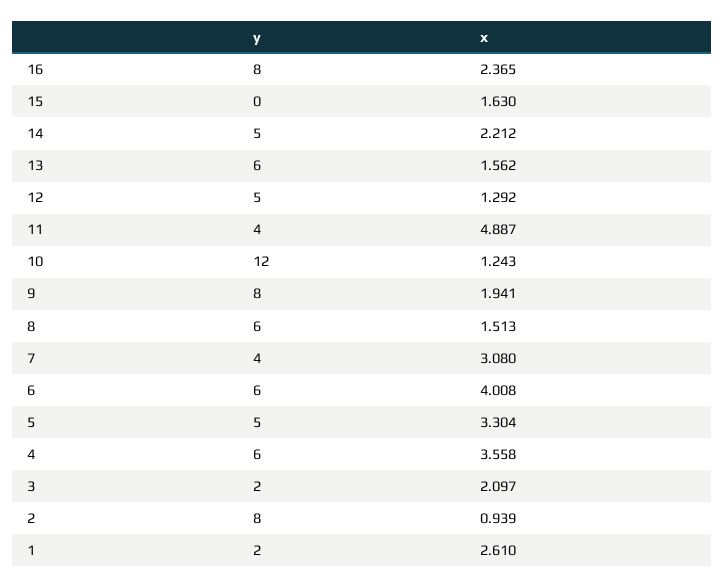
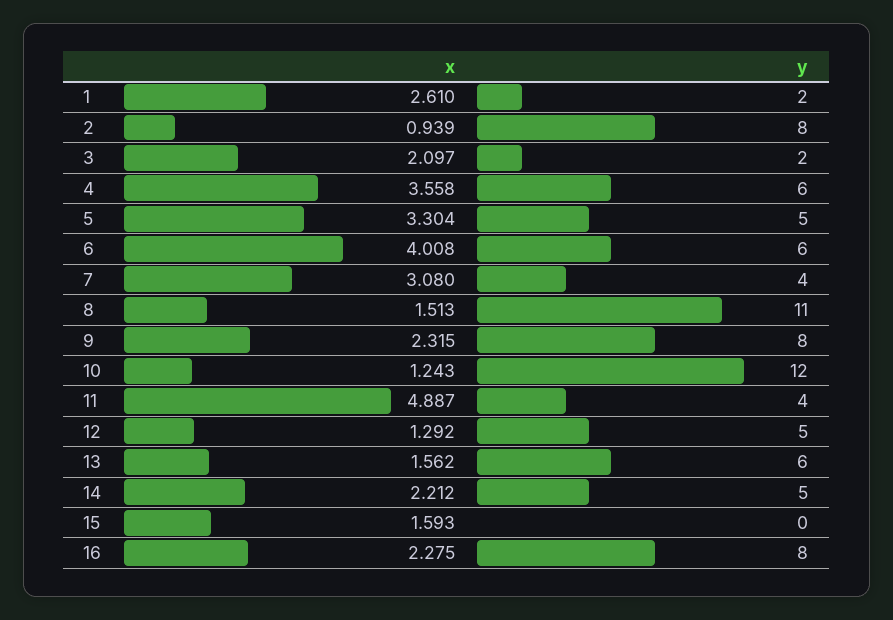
  {
    "y": {
      "16": 8,
      "15": 0,
      "14": 5,
      "13": 6,
      "12": 5,
      "11": 4,
      "10": 12,
      "9": 8,
-     "8": 6,
+     "8": 11,
      "7": 4,
      "6": 6,
      "5": 5,
      "4": 6,
      "3": 2,
      "2": 8,
      "1": 2
    },
    "x": {
-     "16": 2.365,
+     "16": 2.275,
-     "15": 1.63,
+     "15": 1.593,
      "14": 2.212,
      "13": 1.562,
      "12": 1.292,
      "11": 4.887,
      "10": 1.243,
-     "9": 1.941,
+     "9": 2.315,
      "8": 1.513,
      "7": 3.08,
      "6": 4.008,
      "5": 3.304,
      "4": 3.558,
      "3": 2.097,
      "2": 0.939,
      "1": 2.61
    }
  }

